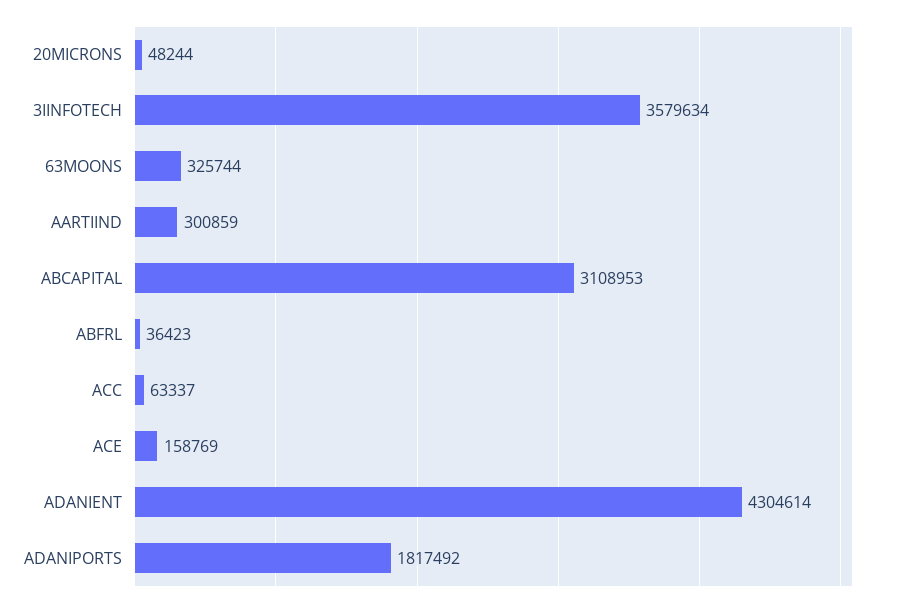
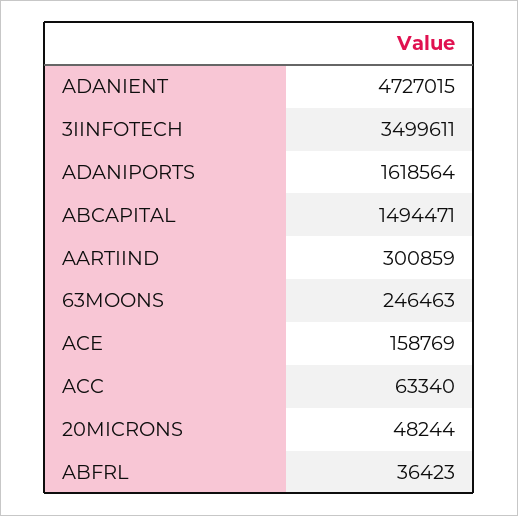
  {
    "20MICRONS": 48244,
-   "3IINFOTECH": 3579634,
+   "3IINFOTECH": 3499611,
-   "63MOONS": 325744,
+   "63MOONS": 246463,
    "AARTIIND": 300859,
-   "ABCAPITAL": 3108953,
+   "ABCAPITAL": 1494471,
    "ABFRL": 36423,
-   "ACC": 63337,
+   "ACC": 63340,
    "ACE": 158769,
-   "ADANIENT": 4304614,
+   "ADANIENT": 4727015,
-   "ADANIPORTS": 1817492
+   "ADANIPORTS": 1618564
  }

